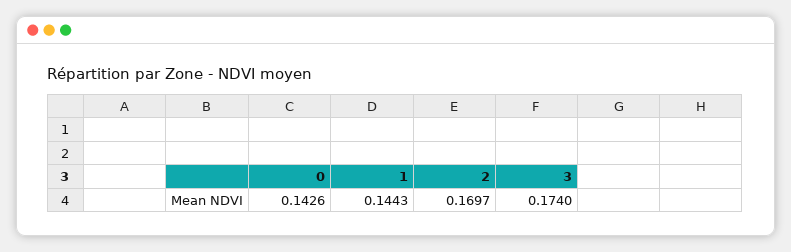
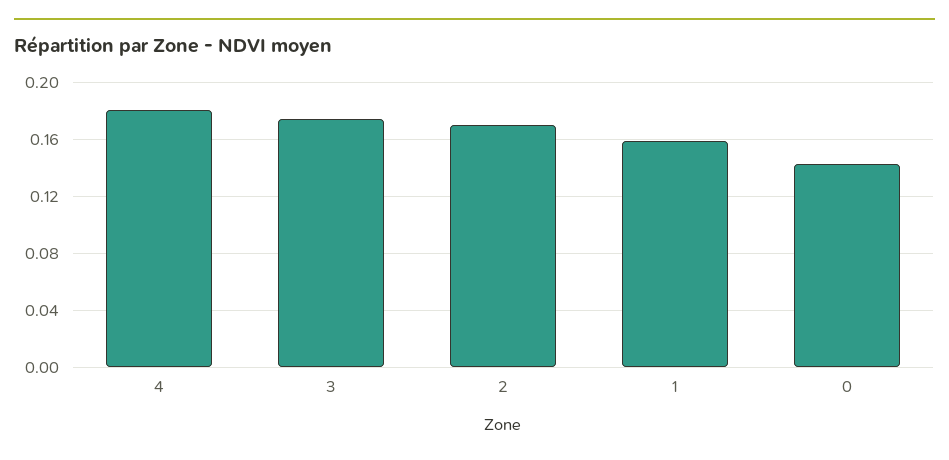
  {
    "0": 0.1426,
-   "1": 0.1443,
+   "1": 0.16,
    "2": 0.1697,
-   "3": 0.174
+   "3": 0.174,
+   "4": 0.18
  }

